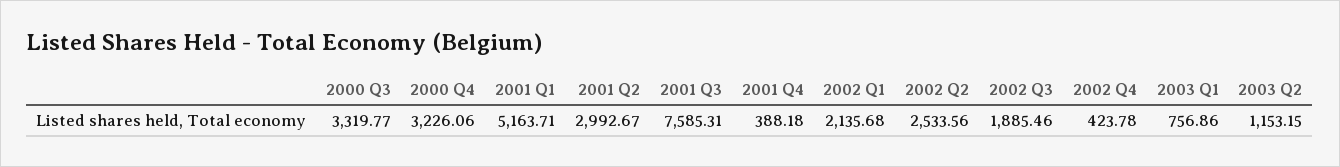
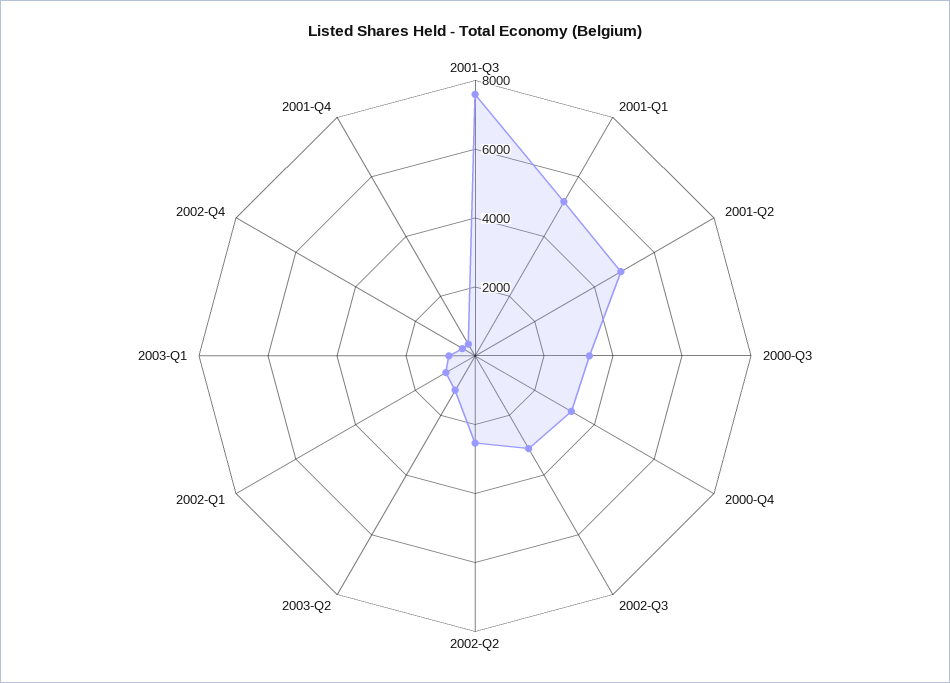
  {
    "2000 Q3": 3319.77,
    "2000 Q4": 3226.06,
    "2001 Q1": 5163.71,
-   "2001 Q2": 2992.67,
+   "2001 Q2": 5000,
    "2001 Q3": 7585.31,
    "2001 Q4": 388.18,
-   "2002 Q1": 2135.68,
+   "2002 Q1": 1000,
    "2002 Q2": 2533.56,
-   "2002 Q3": 1885.46,
+   "2002 Q3": 3000,
    "2002 Q4": 423.78,
    "2003 Q1": 756.86,
    "2003 Q2": 1153.15
  }

